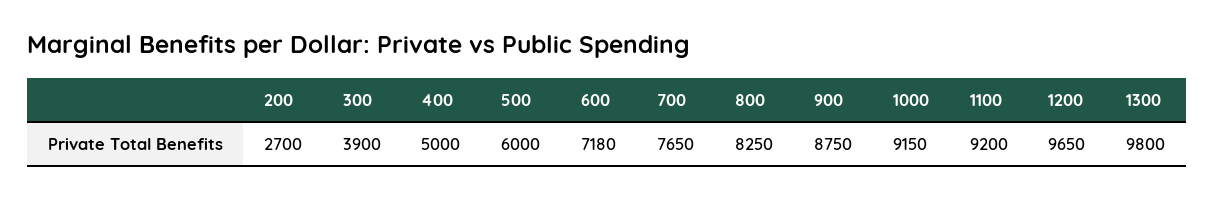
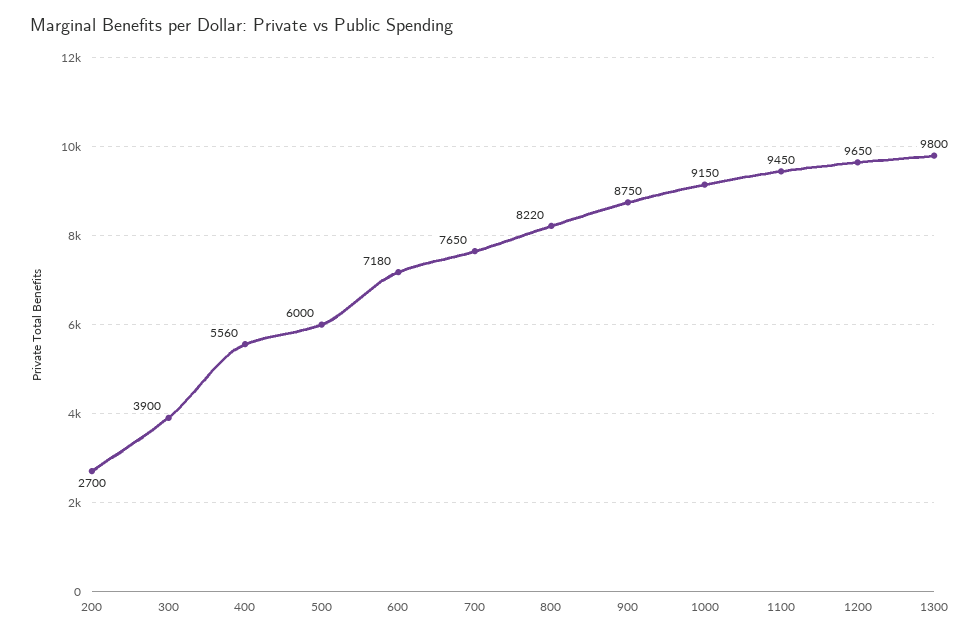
  {
    "200": 2700,
    "300": 3900,
-   "400": 5000,
+   "400": 5560,
    "500": 6000,
    "600": 7180,
    "700": 7650,
-   "800": 8250,
+   "800": 8220,
    "900": 8750,
    "1000": 9150,
-   "1100": 9200,
+   "1100": 9450,
    "1200": 9650,
    "1300": 9800
  }

